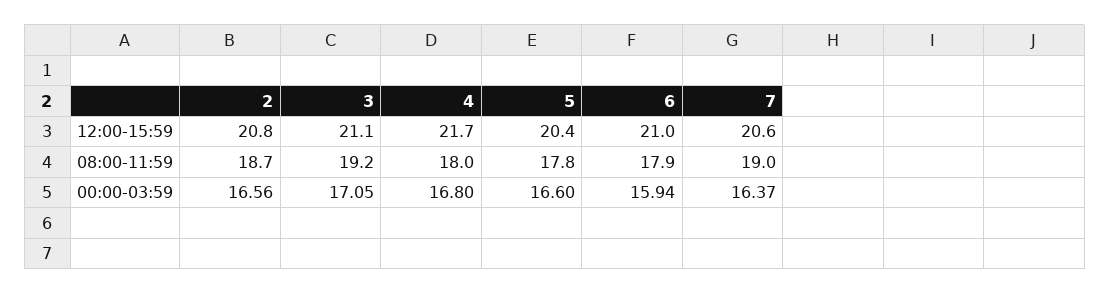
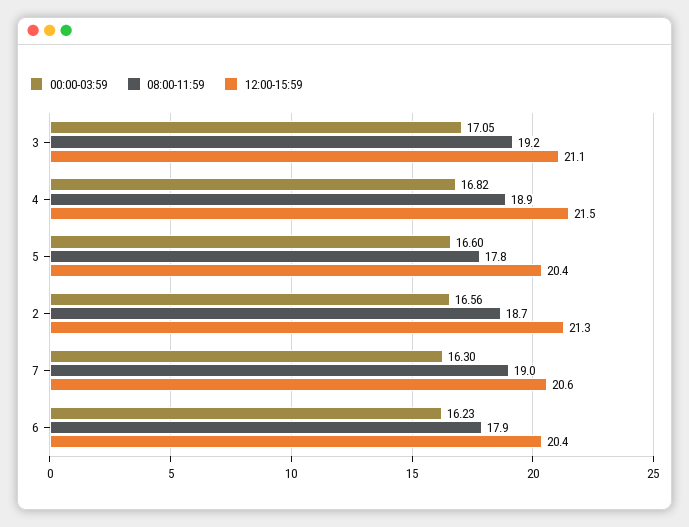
  {
    "12:00-15:59": {
-     "2": 20.8,
+     "2": 21.3,
      "3": 21.1,
-     "4": 21.7,
+     "4": 21.5,
      "5": 20.4,
-     "6": 21,
+     "6": 20.4,
      "7": 20.6
    },
    "08:00-11:59": {
      "2": 18.7,
      "3": 19.2,
-     "4": 18,
+     "4": 18.9,
      "5": 17.8,
      "6": 17.9,
      "7": 19
    },
    "00:00-03:59": {
      "2": 16.56,
      "3": 17.05,
-     "4": 16.8,
+     "4": 16.82,
      "5": 16.6,
-     "6": 15.94,
+     "6": 16.23,
-     "7": 16.37
+     "7": 16.3
    }
  }

